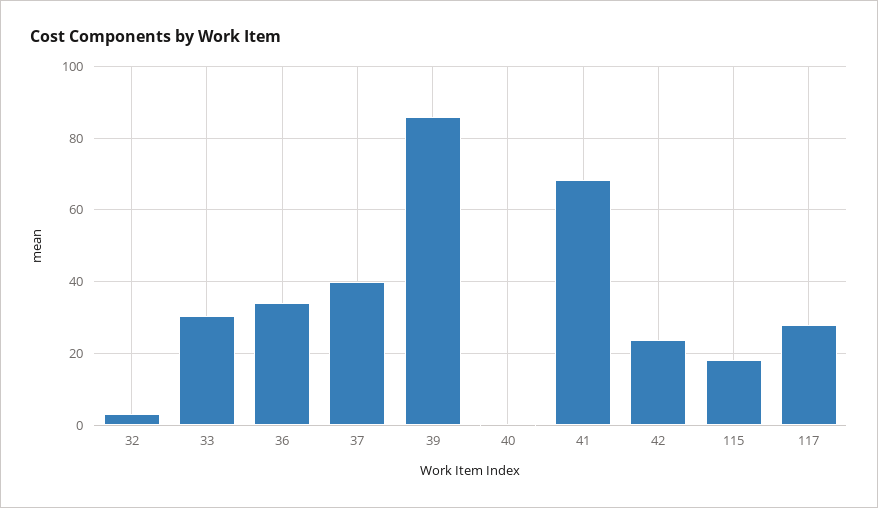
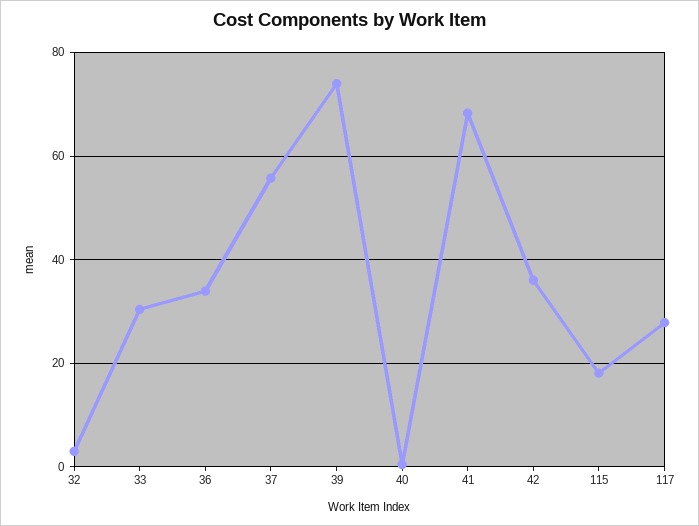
  {
    "32": 2,
    "33": 30,
    "36": 34,
-   "37": 40,
+   "37": 56,
-   "39": 86,
+   "39": 74,
    "40": 0,
    "41": 68,
-   "42": 24,
+   "42": 36,
    "115": 18,
    "117": 28
  }

